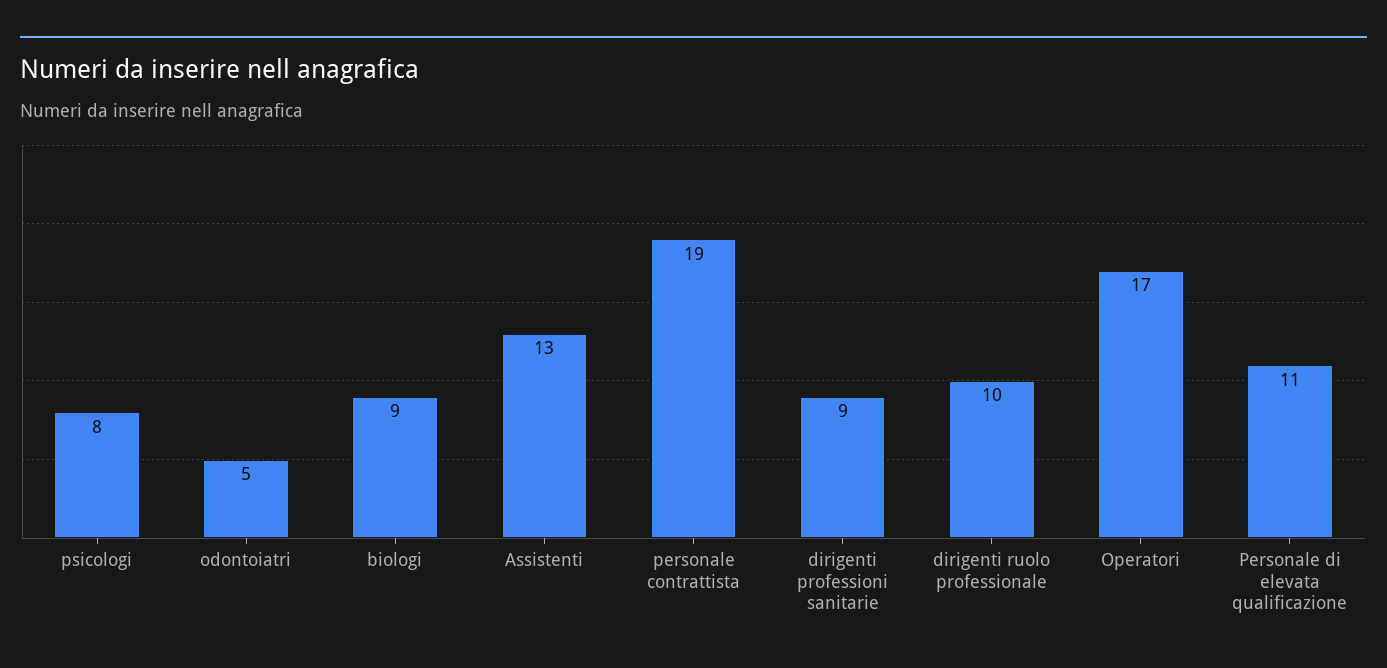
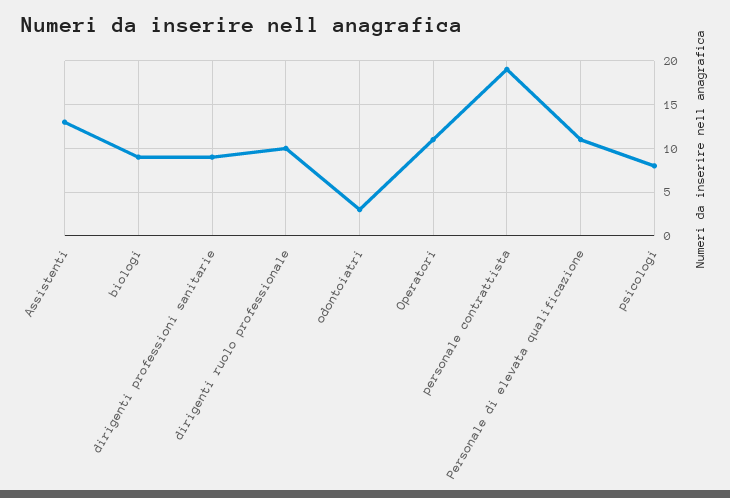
  {
    "psicologi": 8,
-   "odontoiatri": 5,
+   "odontoiatri": 3,
    "biologi": 9,
    "Assistenti": 13,
    "personale contrattista": 19,
    "dirigenti professioni sanitarie": 9,
    "dirigenti ruolo professionale": 10,
-   "Operatori": 17,
+   "Operatori": 11,
    "Personale di elevata qualificazione": 11
  }

